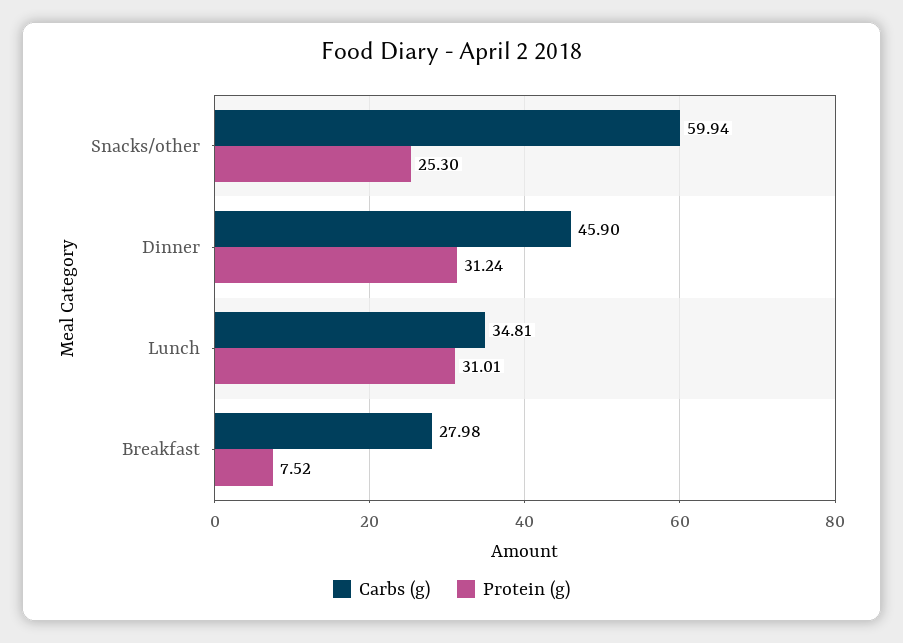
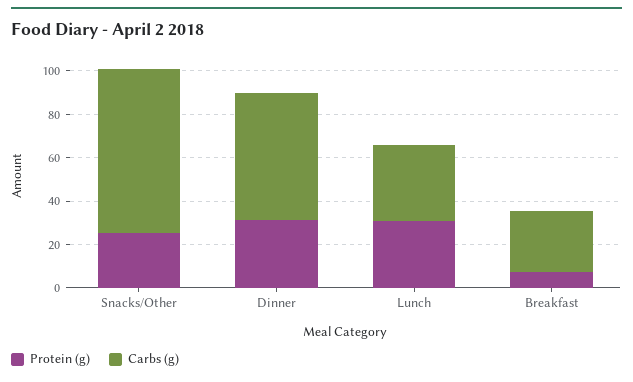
  {
    "Carbs (g)": {
-     "Snacks/other": 59.94,
+     "Snacks/other": 75,
-     "Dinner": 45.9,
+     "Dinner": 60,
      "Lunch": 34.81,
      "Breakfast": 27.98
    },
    "Protein (g)": {
      "Snacks/other": 25.3,
      "Dinner": 31.24,
      "Lunch": 31.01,
      "Breakfast": 7.52
    }
  }

